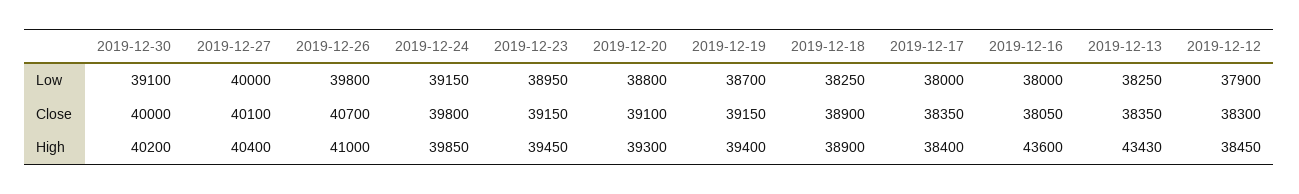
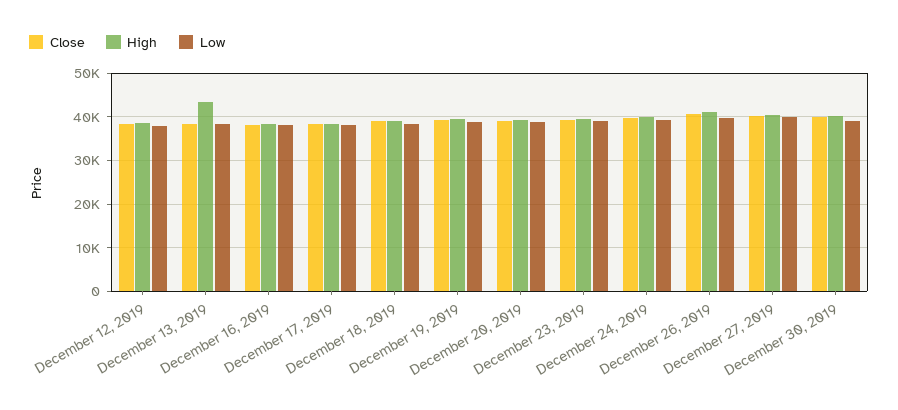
  {
    "Low": {
      "2019-12-30": 39100,
      "2019-12-27": 40000,
      "2019-12-26": 39800,
      "2019-12-24": 39150,
      "2019-12-23": 38950,
      "2019-12-20": 38800,
      "2019-12-19": 38700,
      "2019-12-18": 38250,
      "2019-12-17": 38000,
      "2019-12-16": 38000,
      "2019-12-13": 38250,
      "2019-12-12": 37900
    },
    "Close": {
      "2019-12-30": 40000,
      "2019-12-27": 40100,
      "2019-12-26": 40700,
      "2019-12-24": 39800,
      "2019-12-23": 39150,
      "2019-12-20": 39100,
      "2019-12-19": 39150,
      "2019-12-18": 38900,
      "2019-12-17": 38350,
      "2019-12-16": 38050,
      "2019-12-13": 38350,
      "2019-12-12": 38300
    },
    "High": {
      "2019-12-30": 40200,
      "2019-12-27": 40400,
      "2019-12-26": 41000,
      "2019-12-24": 39850,
      "2019-12-23": 39450,
      "2019-12-20": 39300,
      "2019-12-19": 39400,
      "2019-12-18": 38900,
      "2019-12-17": 38400,
-     "2019-12-16": 43600,
+     "2019-12-16": 38000,
      "2019-12-13": 43430,
      "2019-12-12": 38450
    }
  }

